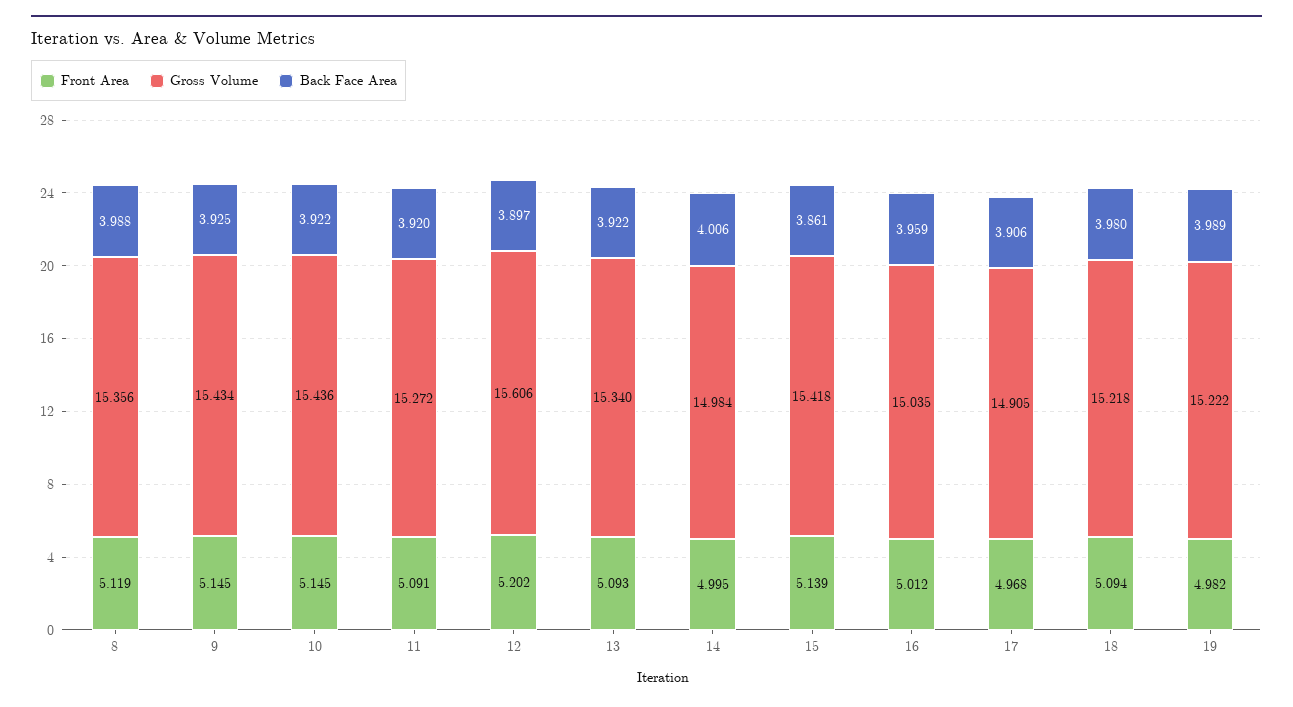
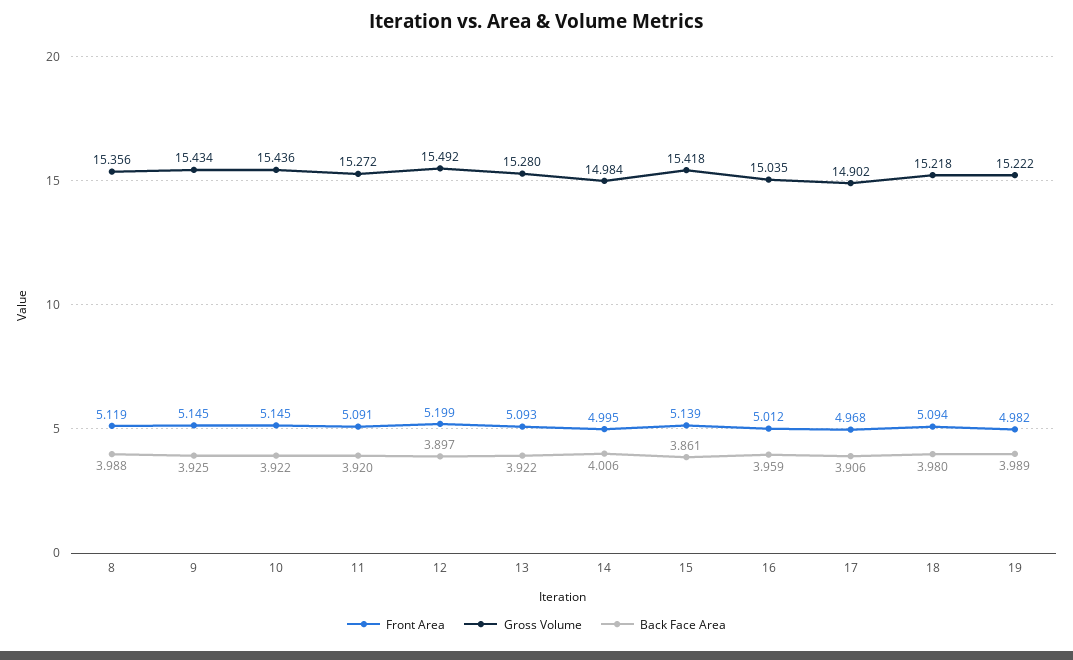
  {
    "Front Area": {
      "8": 5.119,
      "9": 5.145,
      "10": 5.145,
      "11": 5.091,
-     "12": 5.202,
+     "12": 5.199,
      "13": 5.093,
      "14": 4.995,
      "15": 5.139,
      "16": 5.012,
      "17": 4.968,
      "18": 5.094,
      "19": 4.982
    },
    "Gross Volume": {
      "8": 15.356,
      "9": 15.434,
      "10": 15.436,
      "11": 15.272,
-     "12": 15.606,
+     "12": 15.492,
-     "13": 15.34,
+     "13": 15.28,
      "14": 14.984,
      "15": 15.418,
      "16": 15.035,
-     "17": 14.905,
+     "17": 14.902,
      "18": 15.218,
      "19": 15.222
    },
    "Back Face Area": {
      "8": 3.988,
      "9": 3.925,
      "10": 3.922,
      "11": 3.92,
      "12": 3.897,
      "13": 3.922,
      "14": 4.006,
      "15": 3.861,
      "16": 3.959,
      "17": 3.906,
      "18": 3.98,
      "19": 3.989
    }
  }

